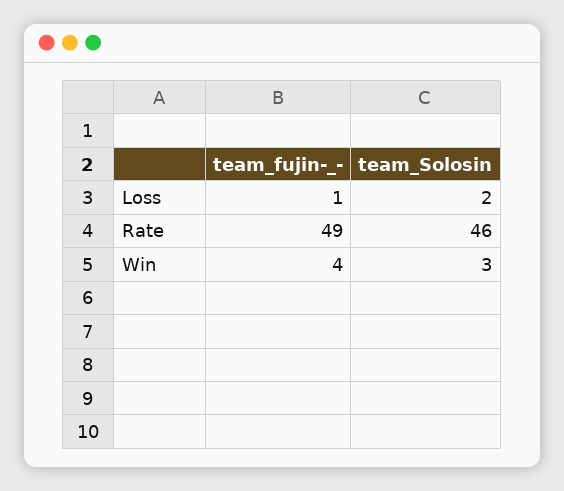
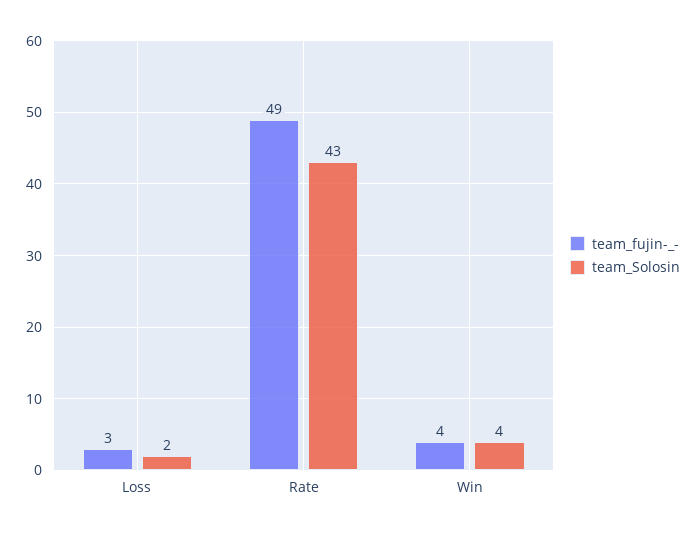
  {
    "team_fujin-_-": {
-     "Loss": 1,
+     "Loss": 3,
      "Rate": 49,
      "Win": 4
    },
    "team_Solosin": {
      "Loss": 2,
-     "Rate": 46,
+     "Rate": 43,
-     "Win": 3
+     "Win": 4
    }
  }

